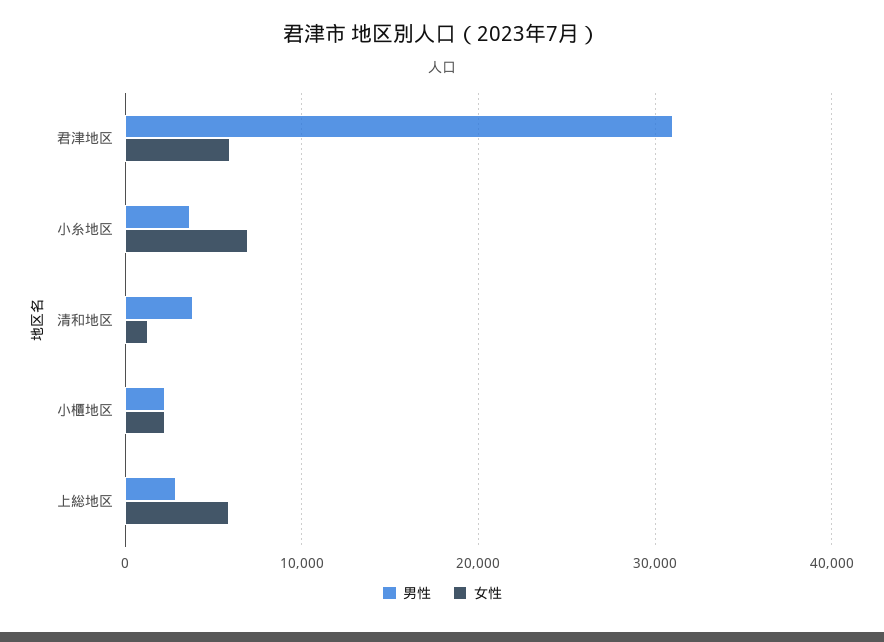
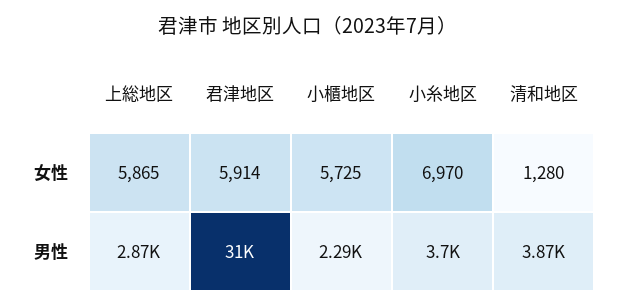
  {
    "男性": {
      "君津地区": 31000,
      "小糸地区": 3700,
      "清和地区": 3870,
      "小櫃地区": 2290,
      "上総地区": 2870
    },
    "女性": {
      "君津地区": 5914,
      "小糸地区": 6970,
      "清和地区": 1280,
-     "小櫃地区": 2000,
+     "小櫃地区": 5725,
      "上総地区": 5865
    }
  }

